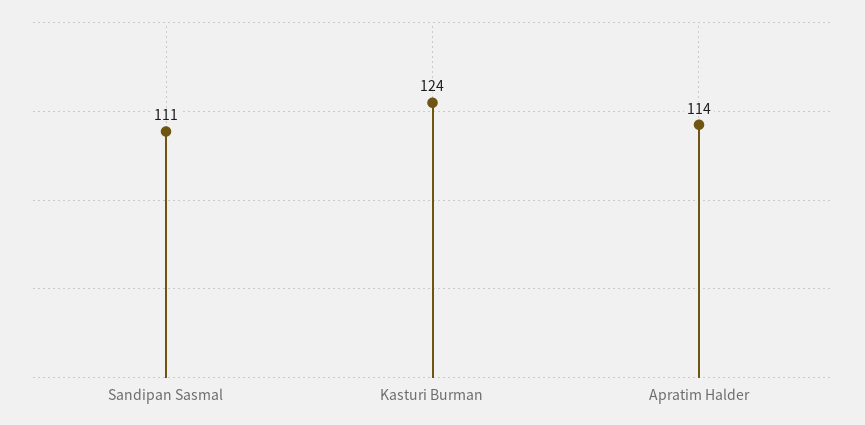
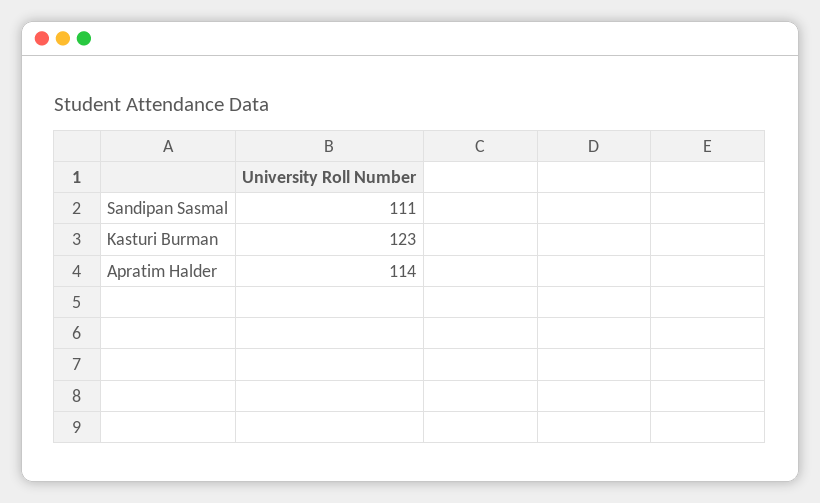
  {
    "Sandipan Sasmal": 111,
-   "Kasturi Burman": 124,
+   "Kasturi Burman": 123,
    "Apratim Halder": 114
  }

